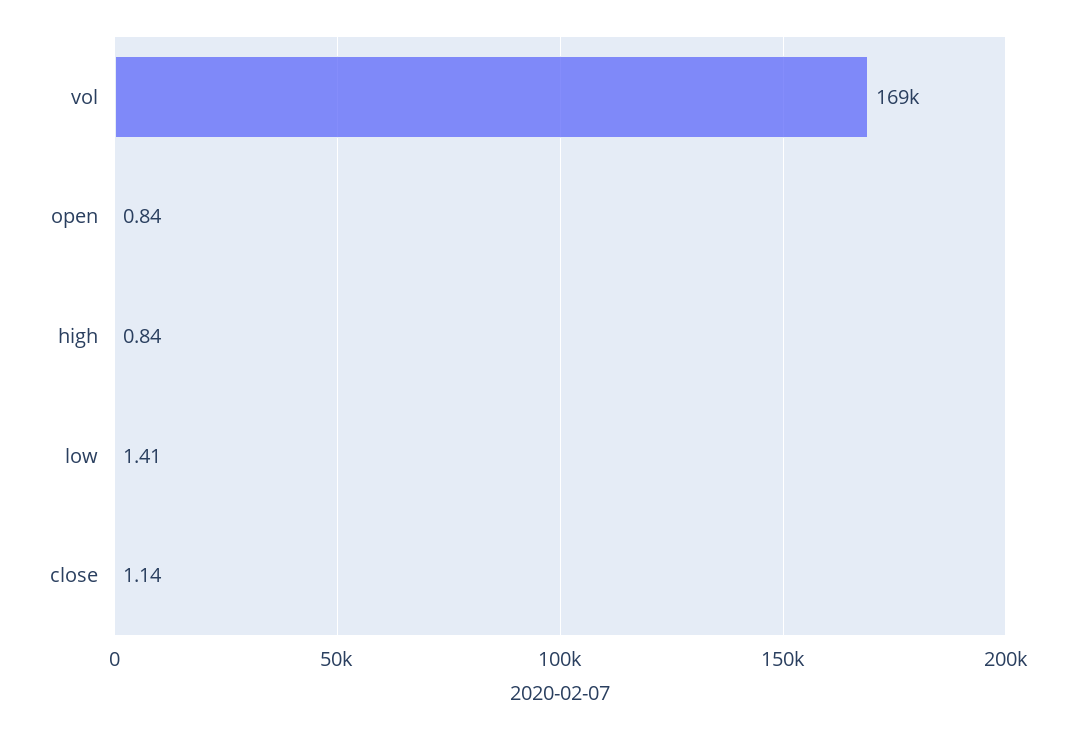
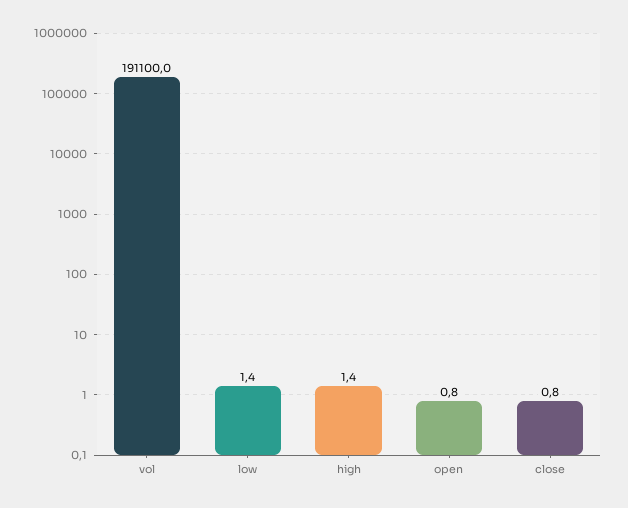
  {
-   "vol": 169000,
+   "vol": 191100,
    "open": 0.84,
-   "high": 0.84,
+   "high": 1.4,
    "low": 1.41,
-   "close": 1.14
+   "close": 0.8
  }

